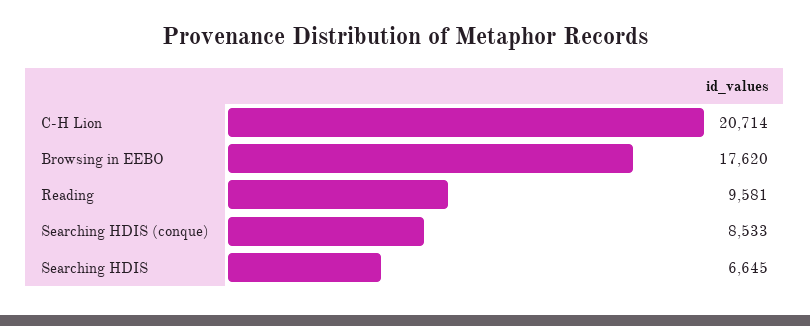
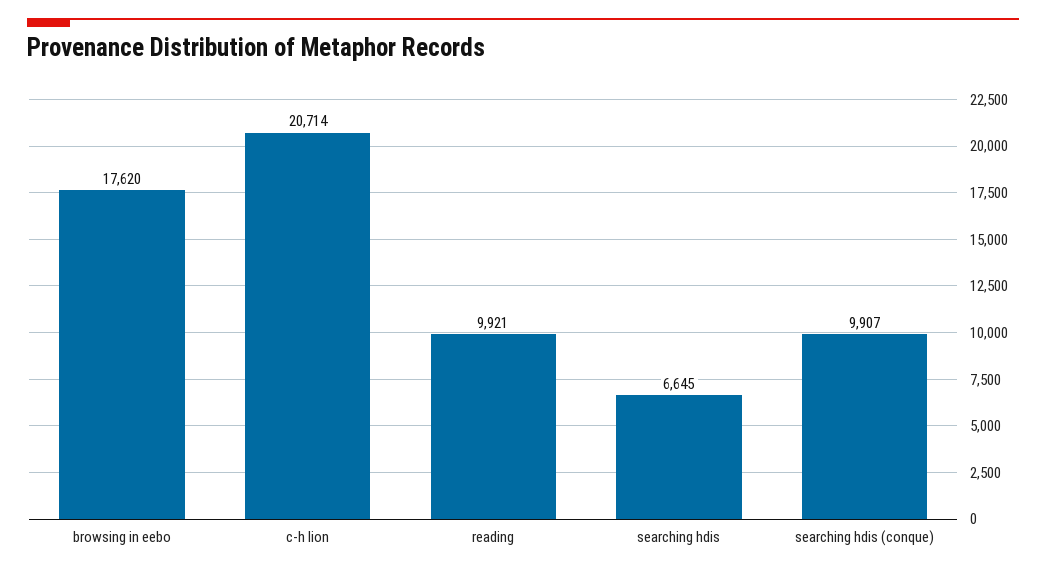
  {
    "C-H Lion": 20714,
    "Browsing in EEBO": 17620,
-   "Reading": 9581,
+   "Reading": 9921,
-   "Searching HDIS (conque)": 8533,
+   "Searching HDIS (conque)": 9907,
    "Searching HDIS": 6645
  }

